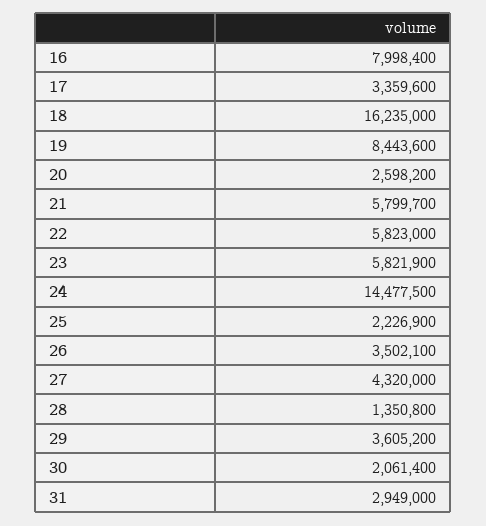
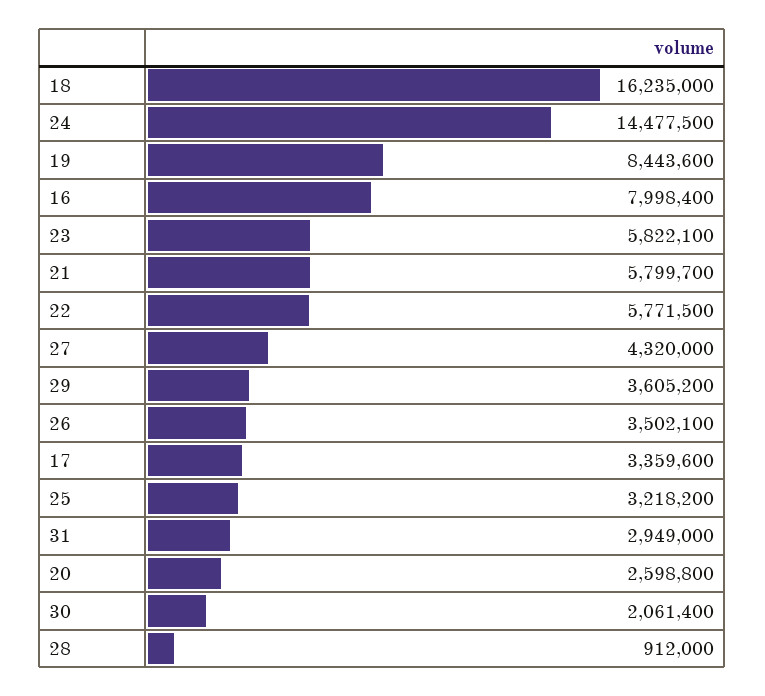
  {
    "16": 7998400,
    "17": 3359600,
    "18": 16235000,
    "19": 8443600,
-   "20": 2598200,
+   "20": 2598800,
    "21": 5799700,
-   "22": 5823000,
+   "22": 5771500,
-   "23": 5821900,
+   "23": 5822100,
    "24": 14477500,
-   "25": 2226900,
+   "25": 3218200,
    "26": 3502100,
    "27": 4320000,
-   "28": 1350800,
+   "28": 912000,
    "29": 3605200,
    "30": 2061400,
    "31": 2949000
  }

